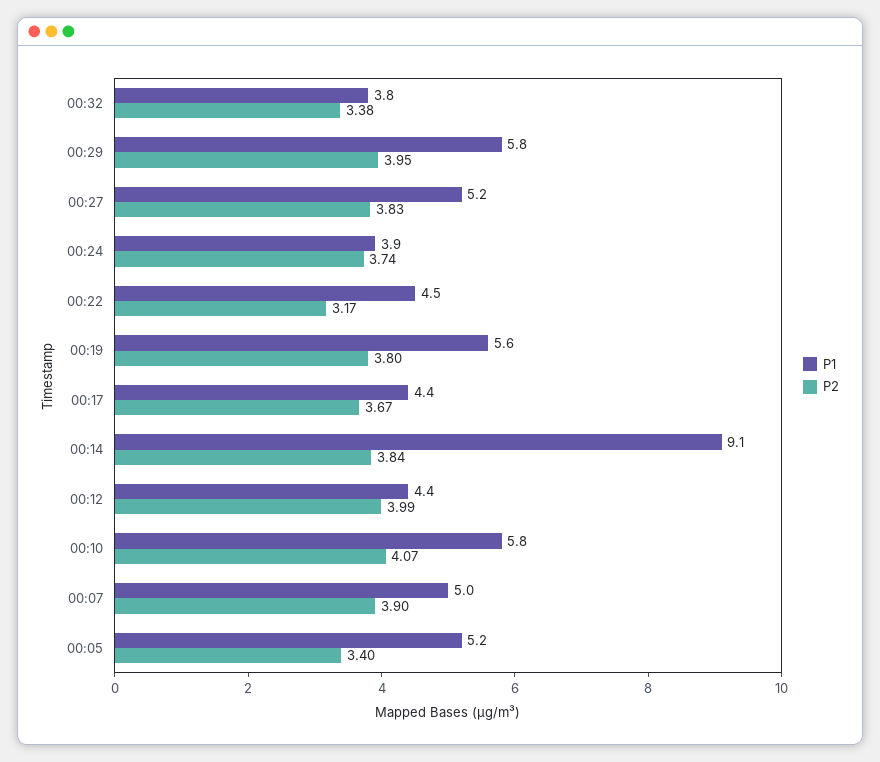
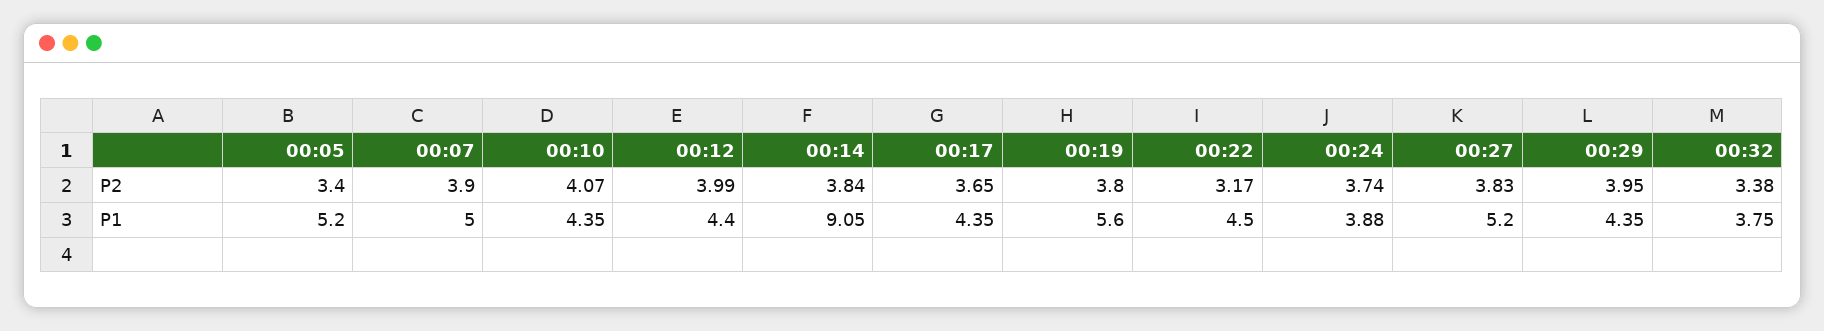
  {
    "P1": {
      "00:32": 3.75,
-     "00:29": 5.8,
+     "00:29": 4.35,
      "00:27": 5.2,
      "00:24": 3.88,
      "00:22": 4.5,
      "00:19": 5.6,
      "00:17": 4.35,
      "00:14": 9.05,
      "00:12": 4.4,
-     "00:10": 5.8,
+     "00:10": 4.35,
      "00:07": 5,
      "00:05": 5.2
    },
    "P2": {
      "00:32": 3.38,
      "00:29": 3.95,
      "00:27": 3.83,
      "00:24": 3.74,
      "00:22": 3.17,
      "00:19": 3.8,
-     "00:17": 3.67,
+     "00:17": 3.65,
      "00:14": 3.84,
      "00:12": 3.99,
      "00:10": 4.07,
      "00:07": 3.9,
      "00:05": 3.4
    }
  }

